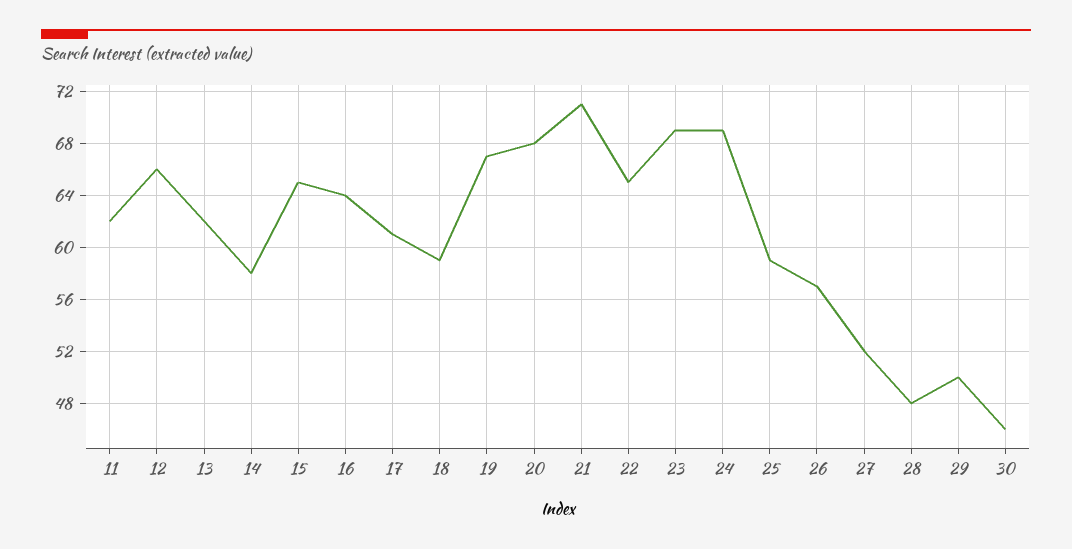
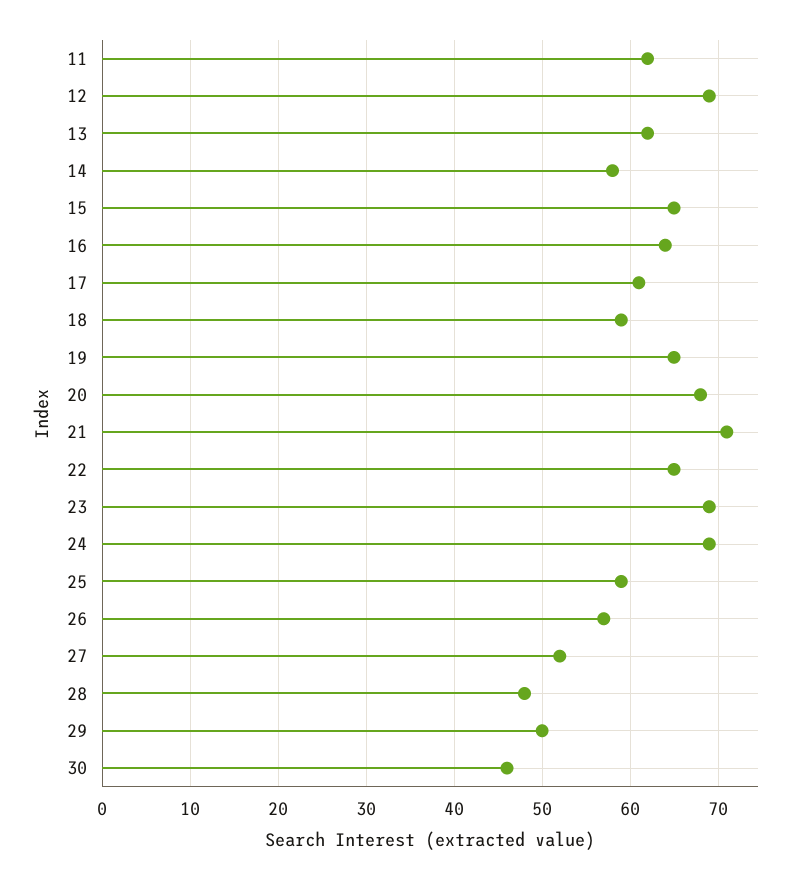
  {
    "11": 62,
-   "12": 66,
+   "12": 69,
    "13": 62,
    "14": 58,
    "15": 65,
    "16": 64,
    "17": 61,
    "18": 59,
-   "19": 67,
+   "19": 65,
    "20": 68,
    "21": 71,
    "22": 65,
    "23": 69,
    "24": 69,
    "25": 59,
    "26": 57,
    "27": 52,
    "28": 48,
    "29": 50,
    "30": 46
  }

